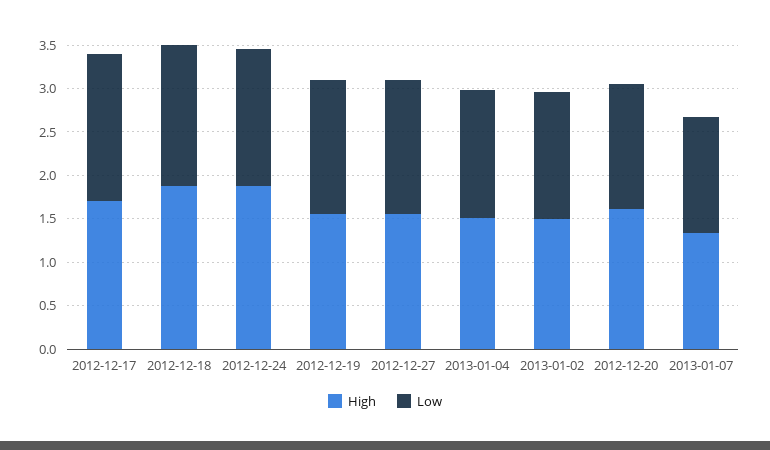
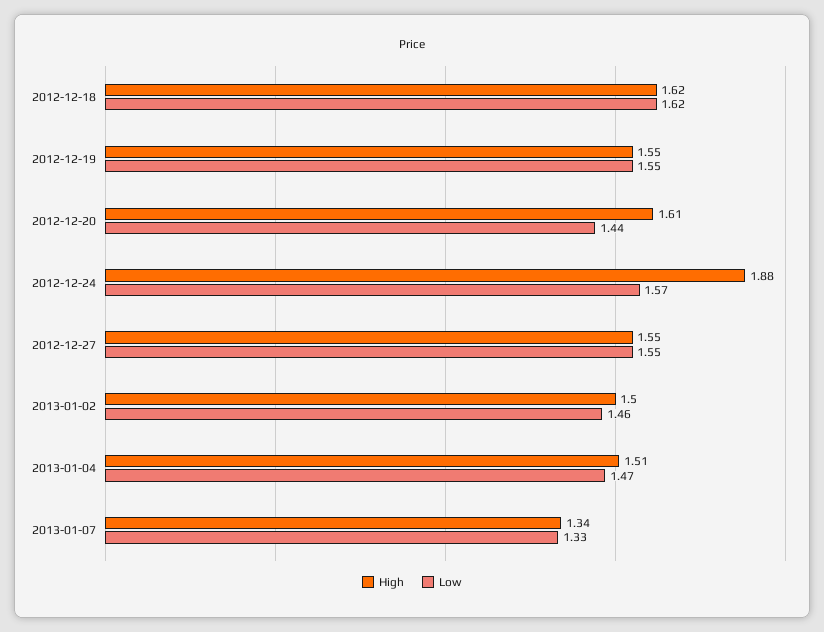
  {
    "High": {
-     "2012-12-17": 1.7,
-     "2012-12-18": 1.9,
+     "2012-12-18": 1.62,
      "2012-12-24": 1.88,
      "2012-12-19": 1.55,
      "2012-12-27": 1.55,
      "2013-01-04": 1.51,
      "2013-01-02": 1.5,
      "2012-12-20": 1.61,
      "2013-01-07": 1.34
    },
    "Low": {
-     "2012-12-17": 1.7,
      "2012-12-18": 1.62,
      "2012-12-24": 1.57,
      "2012-12-19": 1.55,
      "2012-12-27": 1.55,
      "2013-01-04": 1.47,
      "2013-01-02": 1.46,
      "2012-12-20": 1.44,
      "2013-01-07": 1.33
    }
  }

